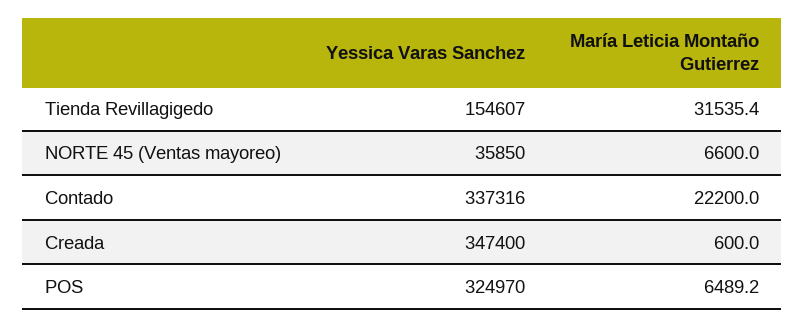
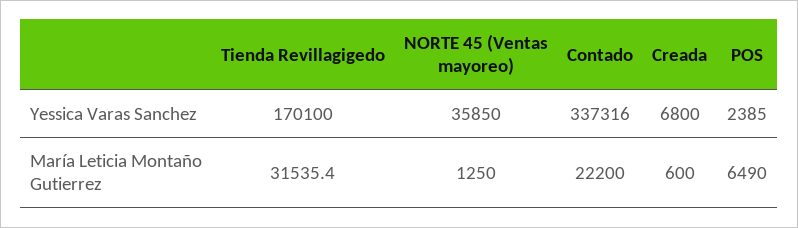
  {
    "Yessica Varas Sanchez": {
-     "Tienda Revillagigedo": 154607,
+     "Tienda Revillagigedo": 170100,
      "NORTE 45 (Ventas mayoreo)": 35850,
      "Contado": 337316,
-     "Creada": 347400,
+     "Creada": 6800,
-     "POS": 324970
+     "POS": 2385
    },
    "María Leticia Montaño Gutierrez": {
      "Tienda Revillagigedo": 31535.4,
-     "NORTE 45 (Ventas mayoreo)": 6600,
+     "NORTE 45 (Ventas mayoreo)": 1250,
      "Contado": 22200,
      "Creada": 600,
-     "POS": 6489.2
+     "POS": 6490
    }
  }

